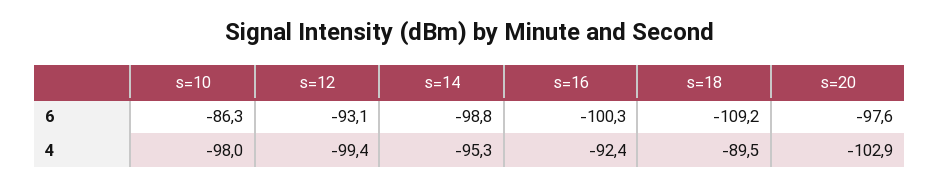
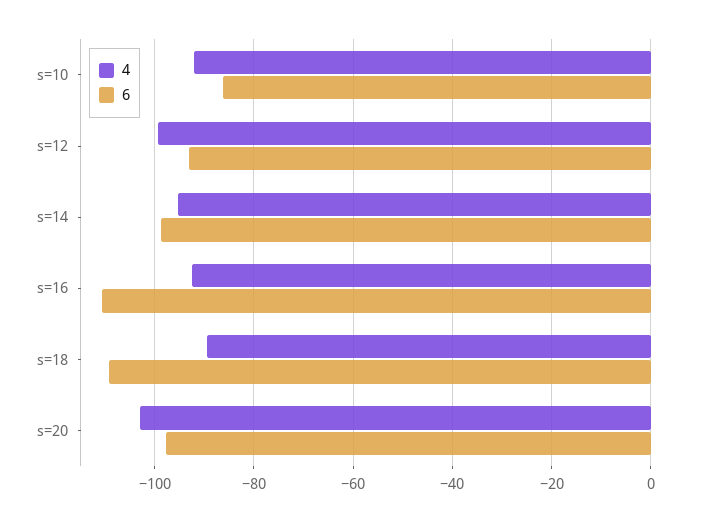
  {
    "6": {
      "s=10": -86.3,
      "s=12": -93.1,
      "s=14": -98.8,
-     "s=16": -100.3,
+     "s=16": -110,
      "s=18": -109.2,
      "s=20": -97.6
    },
    "4": {
-     "s=10": -98,
+     "s=10": -92,
      "s=12": -99.4,
      "s=14": -95.3,
      "s=16": -92.4,
      "s=18": -89.5,
      "s=20": -102.9
    }
  }

